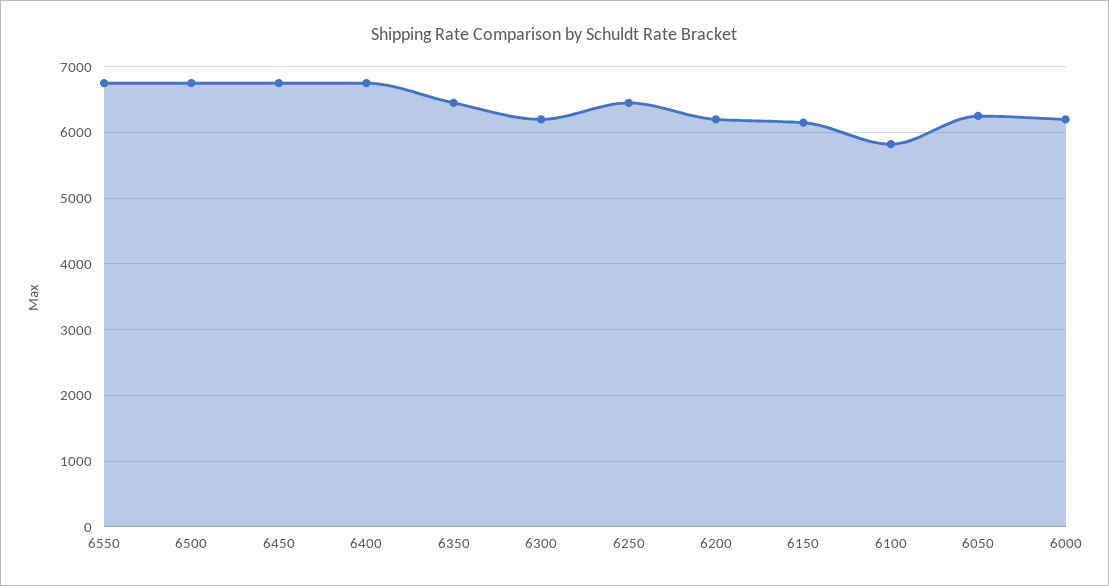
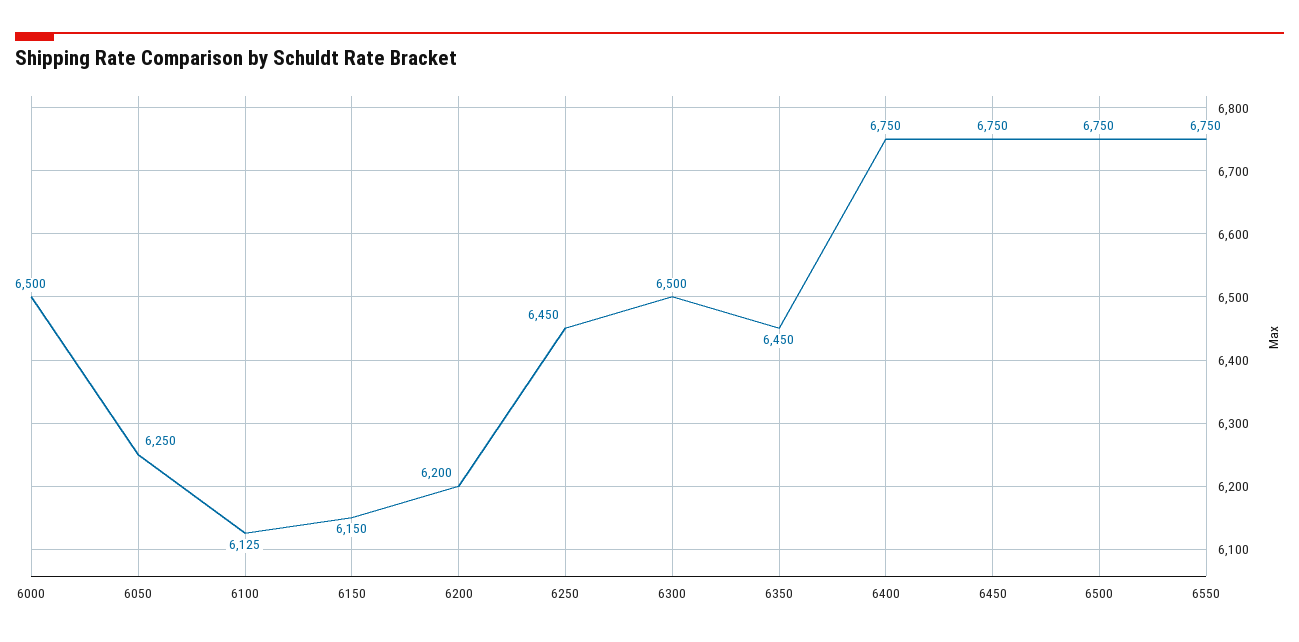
  {
    "6550": 6750,
    "6500": 6750,
    "6450": 6750,
    "6400": 6750,
    "6350": 6450,
-   "6300": 6200,
+   "6300": 6500,
    "6250": 6450,
    "6200": 6200,
    "6150": 6150,
-   "6100": 5800,
+   "6100": 6125,
    "6050": 6250,
-   "6000": 6200
+   "6000": 6500
  }

